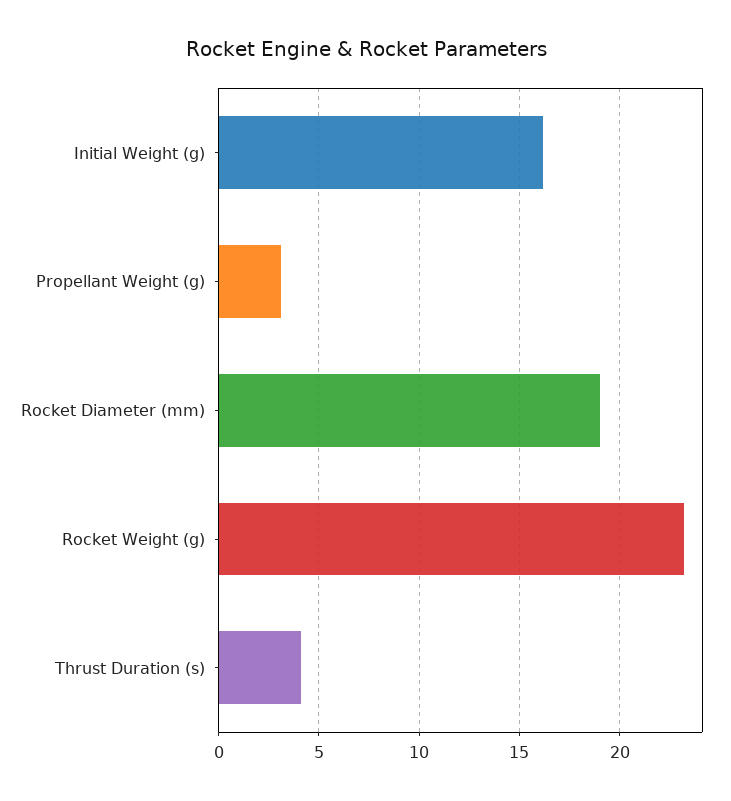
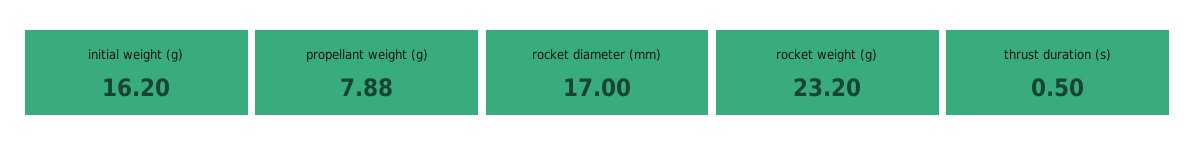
  {
    "Initial Weight (g)": 16.2,
-   "Propellant Weight (g)": 3,
+   "Propellant Weight (g)": 7.88,
-   "Rocket Diameter (mm)": 19,
+   "Rocket Diameter (mm)": 17,
    "Rocket Weight (g)": 23.2,
-   "Thrust Duration (s)": 4
+   "Thrust Duration (s)": 0.5
  }

